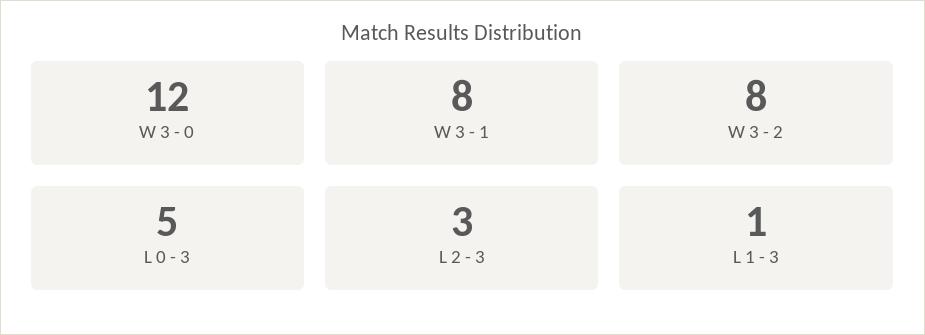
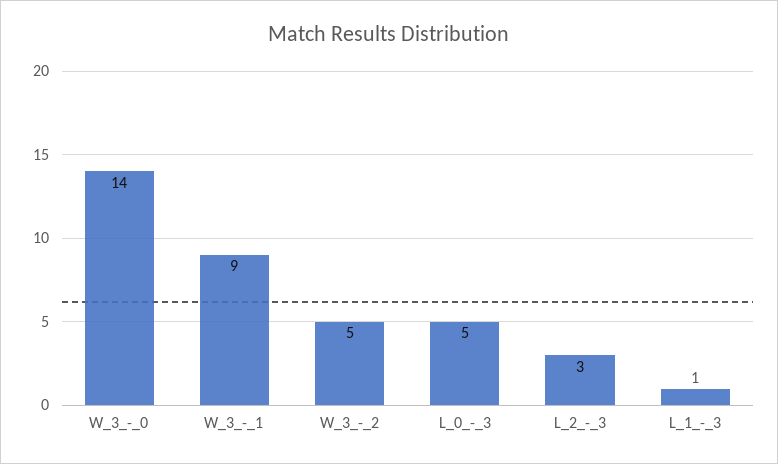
  {
-   "W 3 - 0": 12,
+   "W 3 - 0": 14,
-   "W 3 - 1": 8,
+   "W 3 - 1": 9,
-   "W 3 - 2": 8,
+   "W 3 - 2": 5,
    "L 0 - 3": 5,
    "L 2 - 3": 3,
    "L 1 - 3": 1
  }

